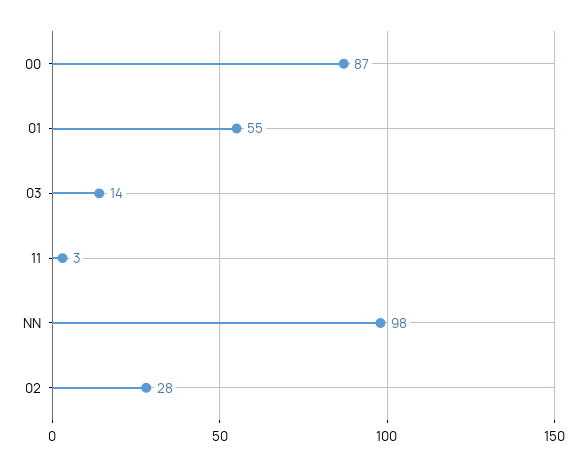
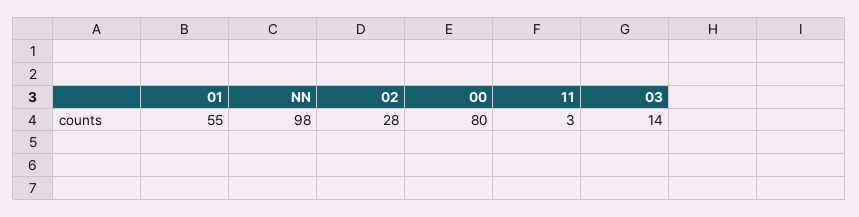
  {
-   "00": 87,
+   "00": 80,
    "01": 55,
    "03": 14,
    "11": 3,
    "NN": 98,
    "02": 28
  }

